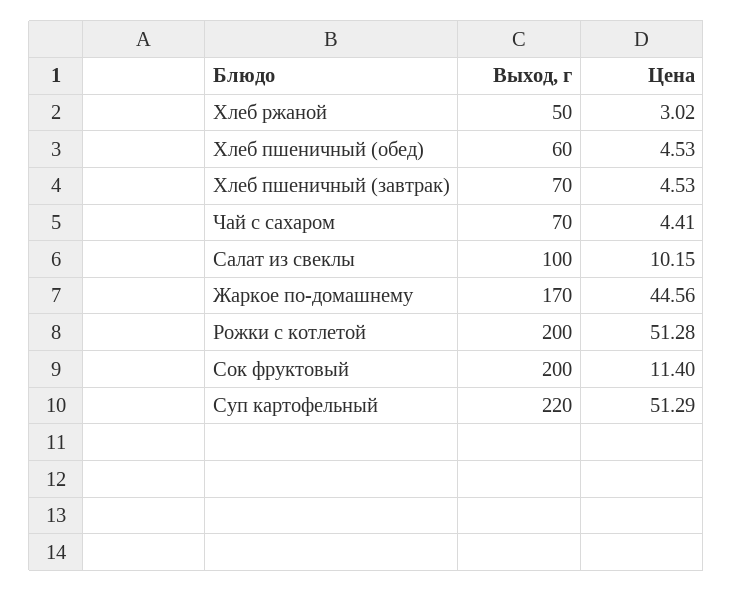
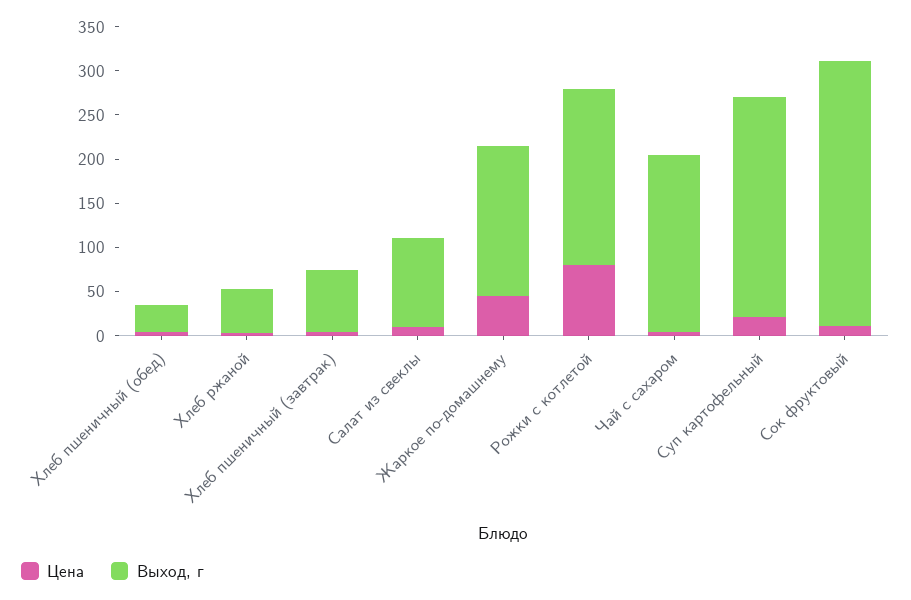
  {
    "Выход, г": {
      "Хлеб ржаной": 50,
-     "Хлеб пшеничный (обед)": 60,
+     "Хлеб пшеничный (обед)": 30,
      "Хлеб пшеничный (завтрак)": 70,
-     "Чай с сахаром": 70,
+     "Чай с сахаром": 200,
      "Салат из свеклы": 100,
      "Жаркое по-домашнему": 170,
      "Рожки с котлетой": 200,
-     "Сок фруктовый": 200,
+     "Сок фруктовый": 300,
-     "Суп картофельный": 220
+     "Суп картофельный": 250
    },
    "Цена": {
      "Хлеб ржаной": 3.02,
      "Хлеб пшеничный (обед)": 4.53,
      "Хлеб пшеничный (завтрак)": 4.53,
      "Чай с сахаром": 4.41,
      "Салат из свеклы": 10.15,
      "Жаркое по-домашнему": 44.56,
-     "Рожки с котлетой": 51.28,
+     "Рожки с котлетой": 80,
      "Сок фруктовый": 11.4,
-     "Суп картофельный": 51.29
+     "Суп картофельный": 20
    }
  }

